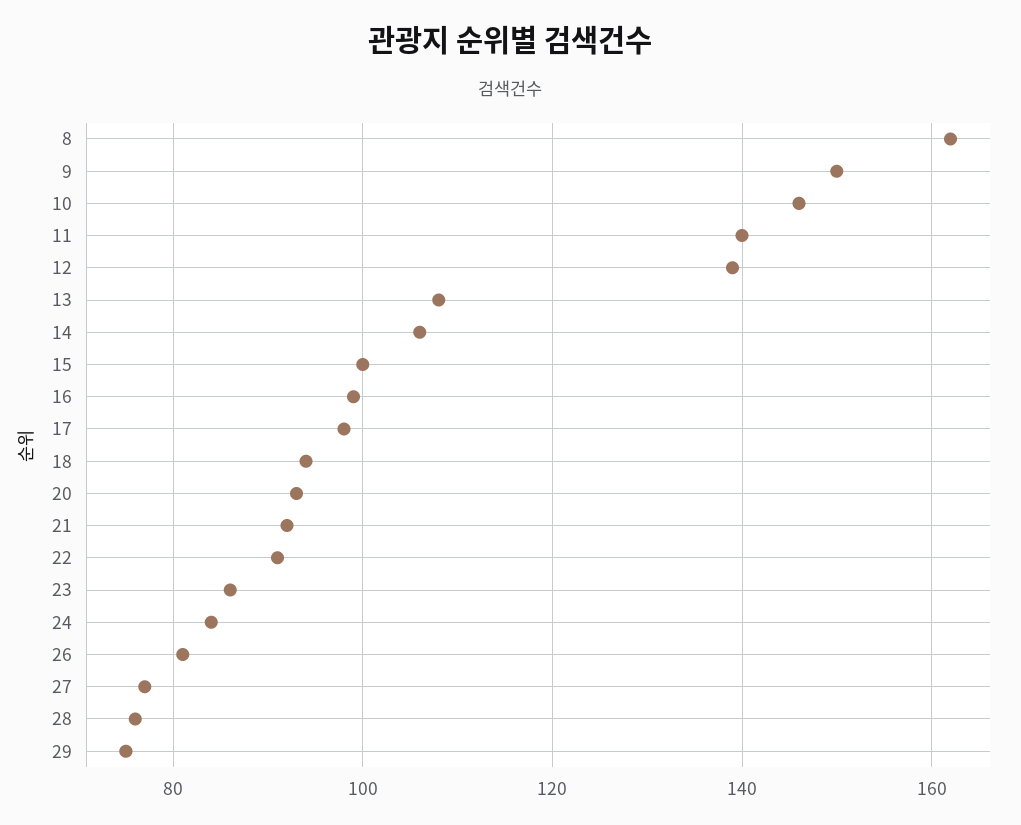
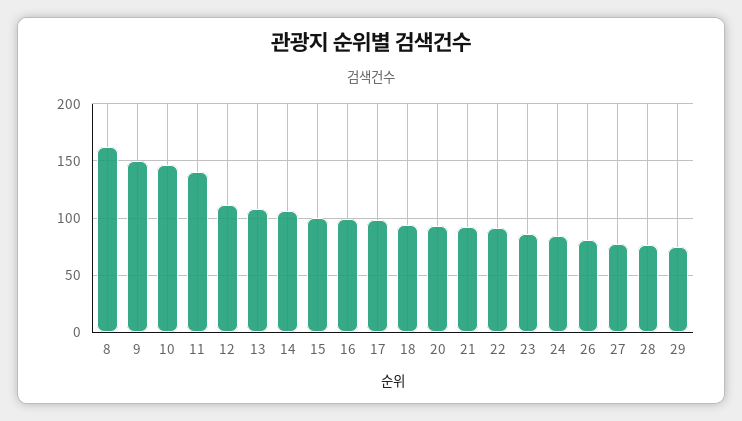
  {
    "8": 160,
    "9": 150,
    "10": 145,
    "11": 140,
-   "12": 140,
+   "12": 110,
    "13": 110,
    "14": 105,
    "15": 100,
    "16": 100,
    "17": 100,
    "18": 95,
    "20": 95,
    "21": 90,
    "22": 90,
    "23": 85,
    "24": 85,
    "26": 80,
    "27": 75,
    "28": 75,
    "29": 75
  }

